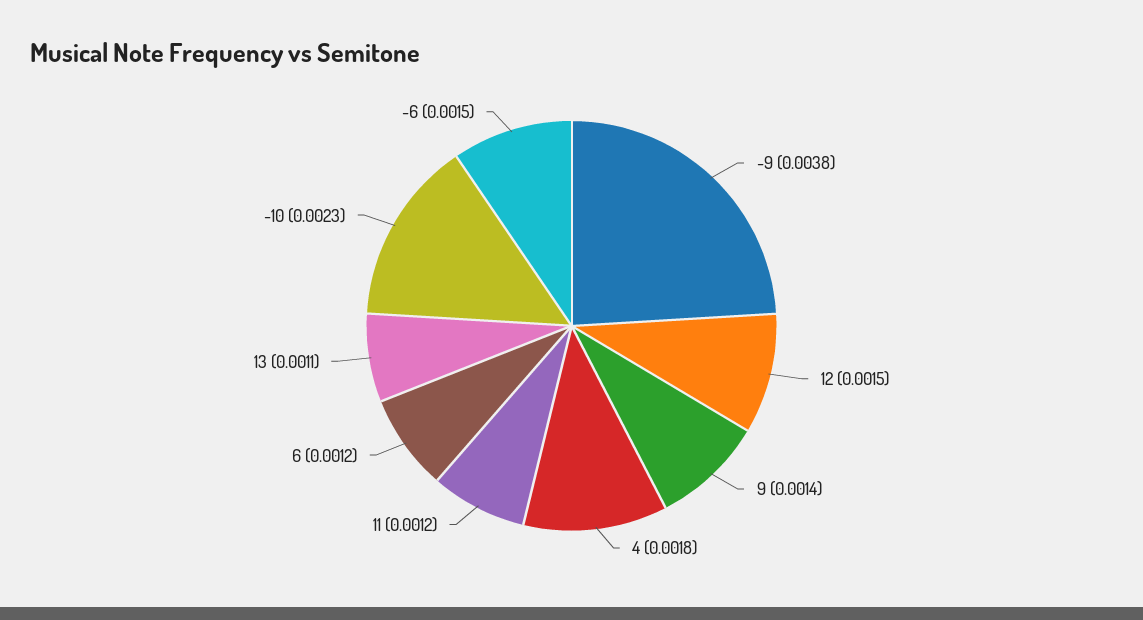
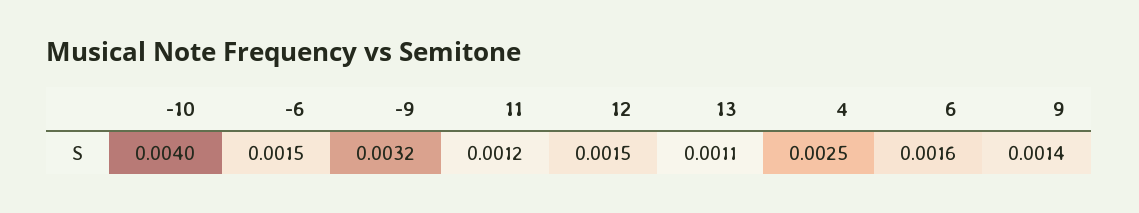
  {
-   "-9": 0.0038,
+   "-9": 0.0032,
    "12": 0.0015,
    "9": 0.0014,
-   "4": 0.0018,
+   "4": 0.0025,
    "11": 0.0012,
-   "6": 0.0012,
+   "6": 0.0016,
    "13": 0.0011,
-   "-10": 0.0023,
+   "-10": 0.004,
    "-6": 0.0015
  }

